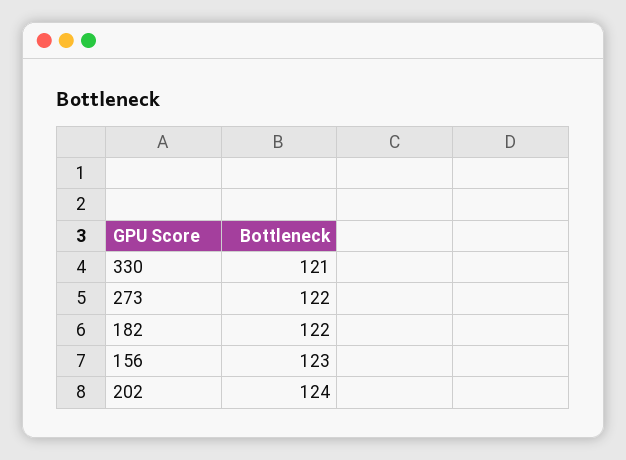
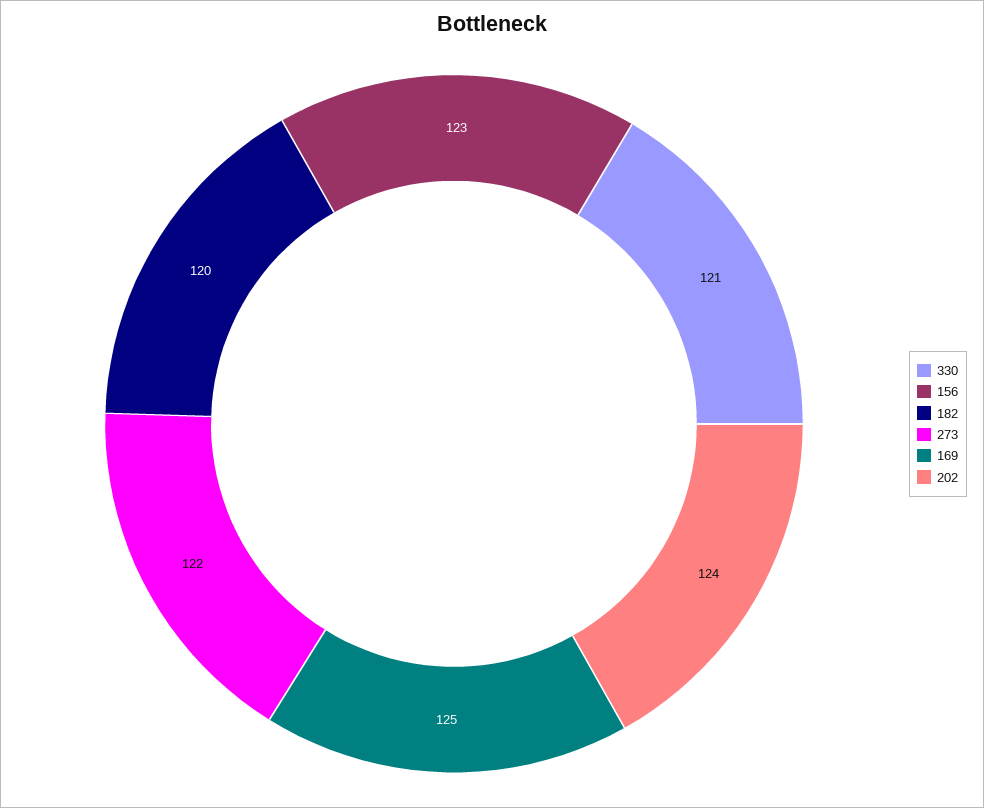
  {
    "330": 121,
    "273": 122,
-   "182": 122,
+   "182": 120,
    "156": 123,
-   "202": 124
+   "202": 124,
+   "169": 125
  }

